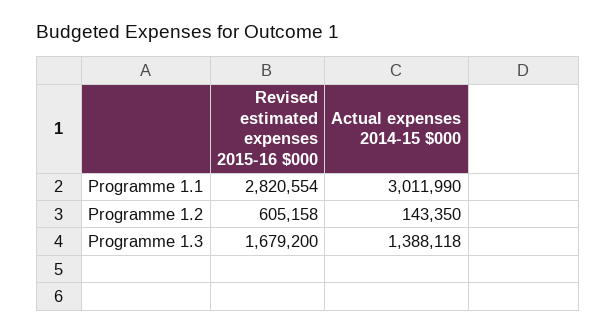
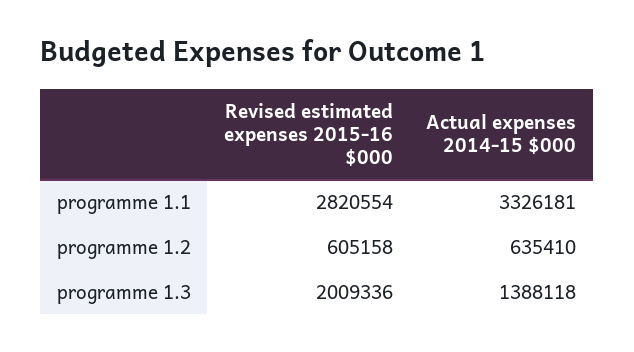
  {
    "Revised estimated expenses 2015-16 $000": {
      "Programme 1.1": 2820554,
      "Programme 1.2": 605158,
-     "Programme 1.3": 1679200
+     "Programme 1.3": 2009336
    },
    "Actual expenses 2014-15 $000": {
-     "Programme 1.1": 3011990,
+     "Programme 1.1": 3326181,
-     "Programme 1.2": 143350,
+     "Programme 1.2": 635410,
      "Programme 1.3": 1388118
    }
  }

